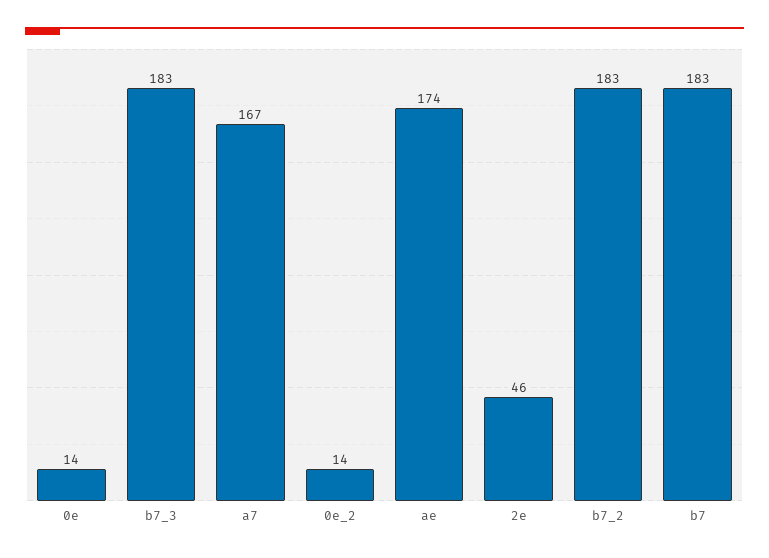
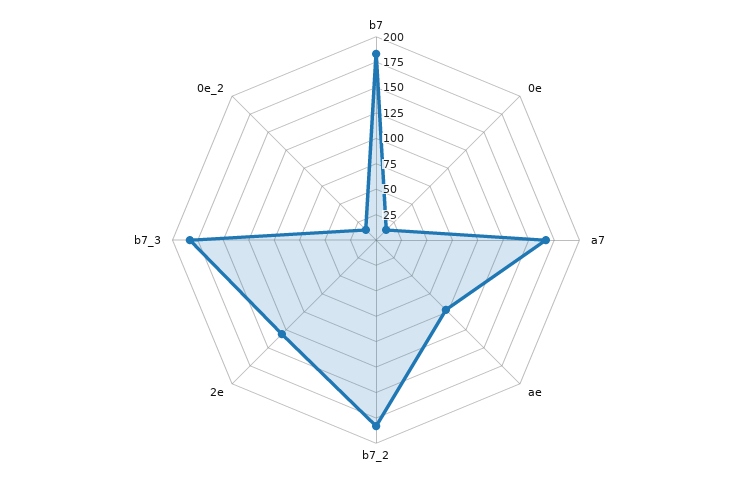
  {
    "0e": 14,
    "b7_3": 183,
    "a7": 167,
    "0e_2": 14,
-   "ae": 174,
+   "ae": 100,
-   "2e": 46,
+   "2e": 125,
    "b7_2": 183,
    "b7": 183
  }

